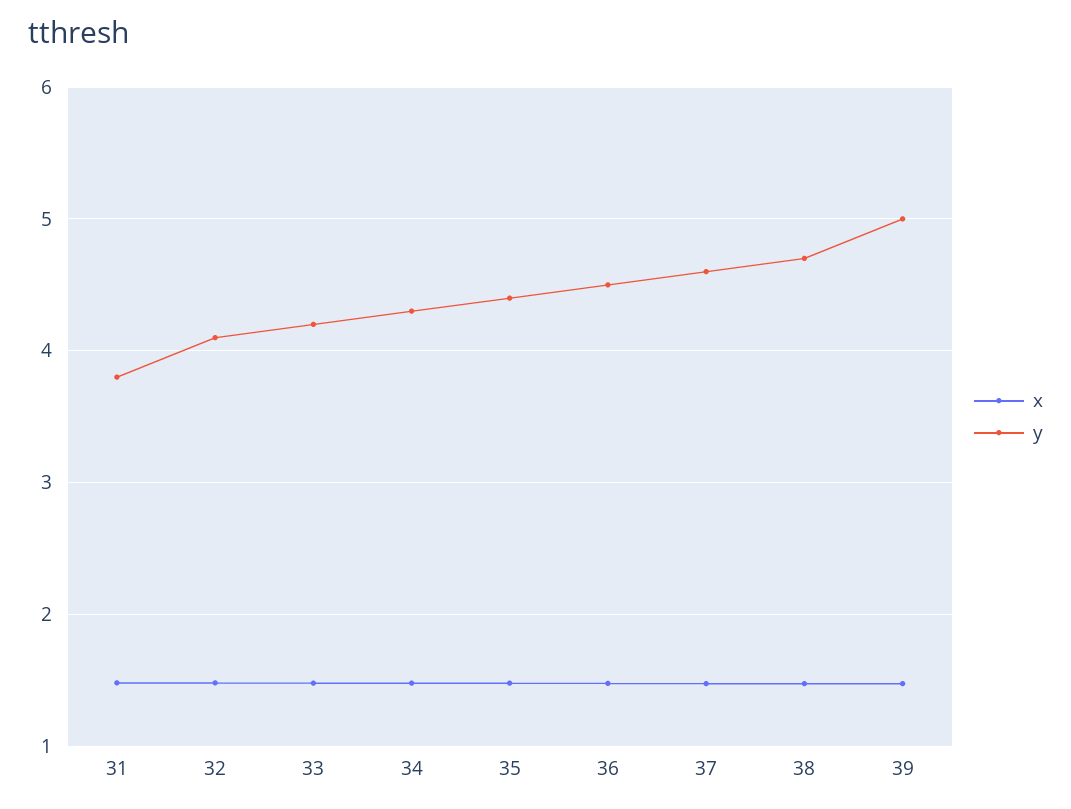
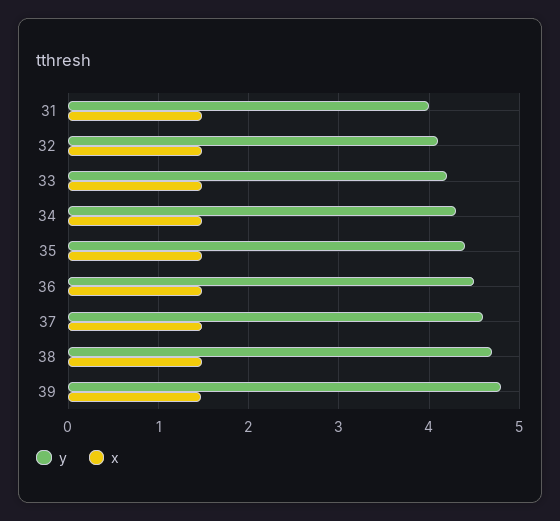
  {
    "x": {
      "31": 1.5,
      "32": 1.5,
      "33": 1.5,
      "34": 1.5,
      "35": 1.5,
      "36": 1.5,
      "37": 1.5,
      "38": 1.5,
      "39": 1.5
    },
    "y": {
-     "31": 3.8,
+     "31": 4,
      "32": 4.1,
      "33": 4.2,
      "34": 4.3,
      "35": 4.4,
      "36": 4.5,
      "37": 4.6,
      "38": 4.7,
-     "39": 5
+     "39": 4.8
    }
  }

